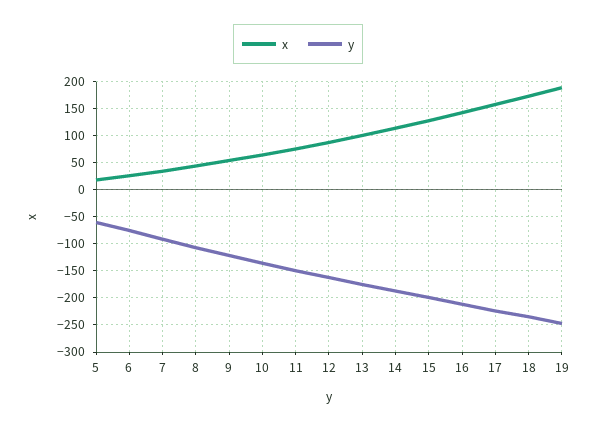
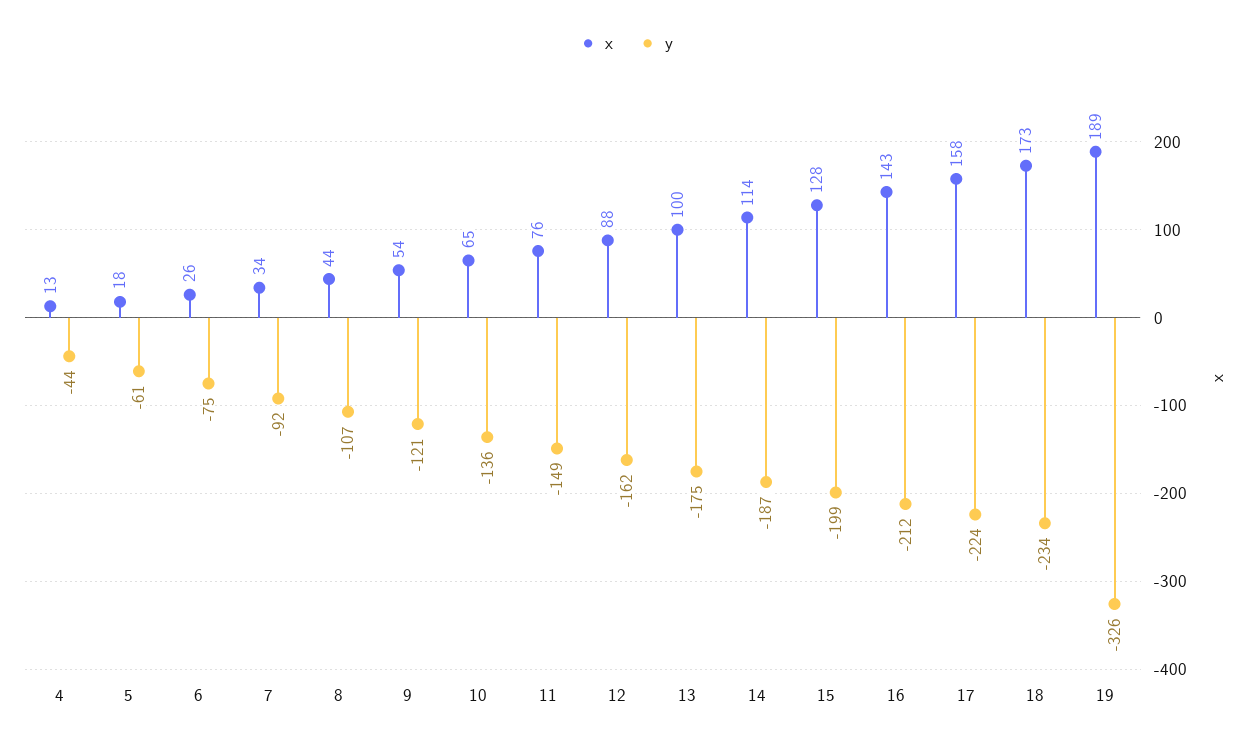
  {
    "x": {
      "5": 18,
      "6": 26,
      "7": 34,
      "8": 44,
      "9": 54,
      "10": 65,
      "11": 76,
      "12": 88,
      "13": 100,
      "14": 114,
      "15": 128,
      "16": 143,
      "17": 158,
      "18": 173,
-     "19": 189
+     "19": 189,
+     "4": 13
    },
    "y": {
      "5": -61,
      "6": -75,
      "7": -92,
      "8": -107,
      "9": -121,
      "10": -136,
      "11": -149,
      "12": -162,
      "13": -175,
      "14": -187,
      "15": -199,
      "16": -212,
      "17": -224,
      "18": -234,
-     "19": -250
+     "19": -326,
+     "4": -44
    }
  }

